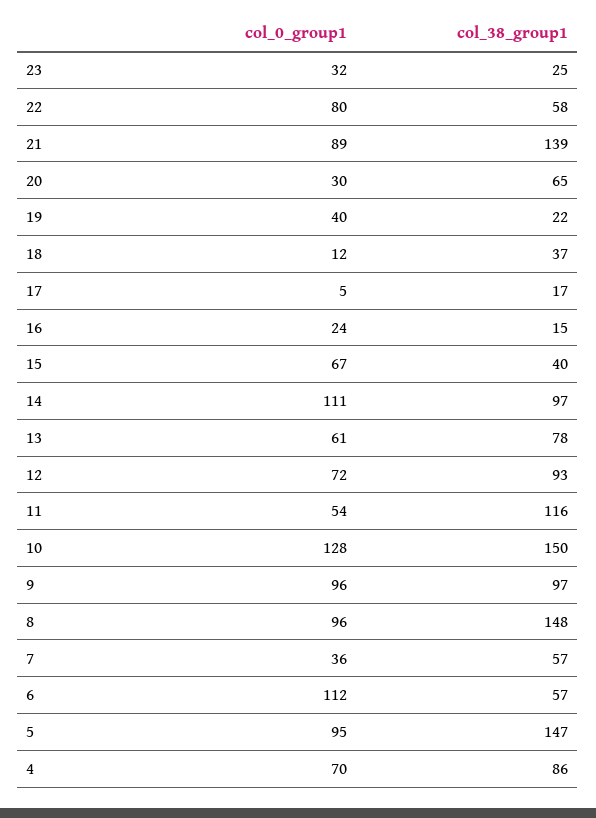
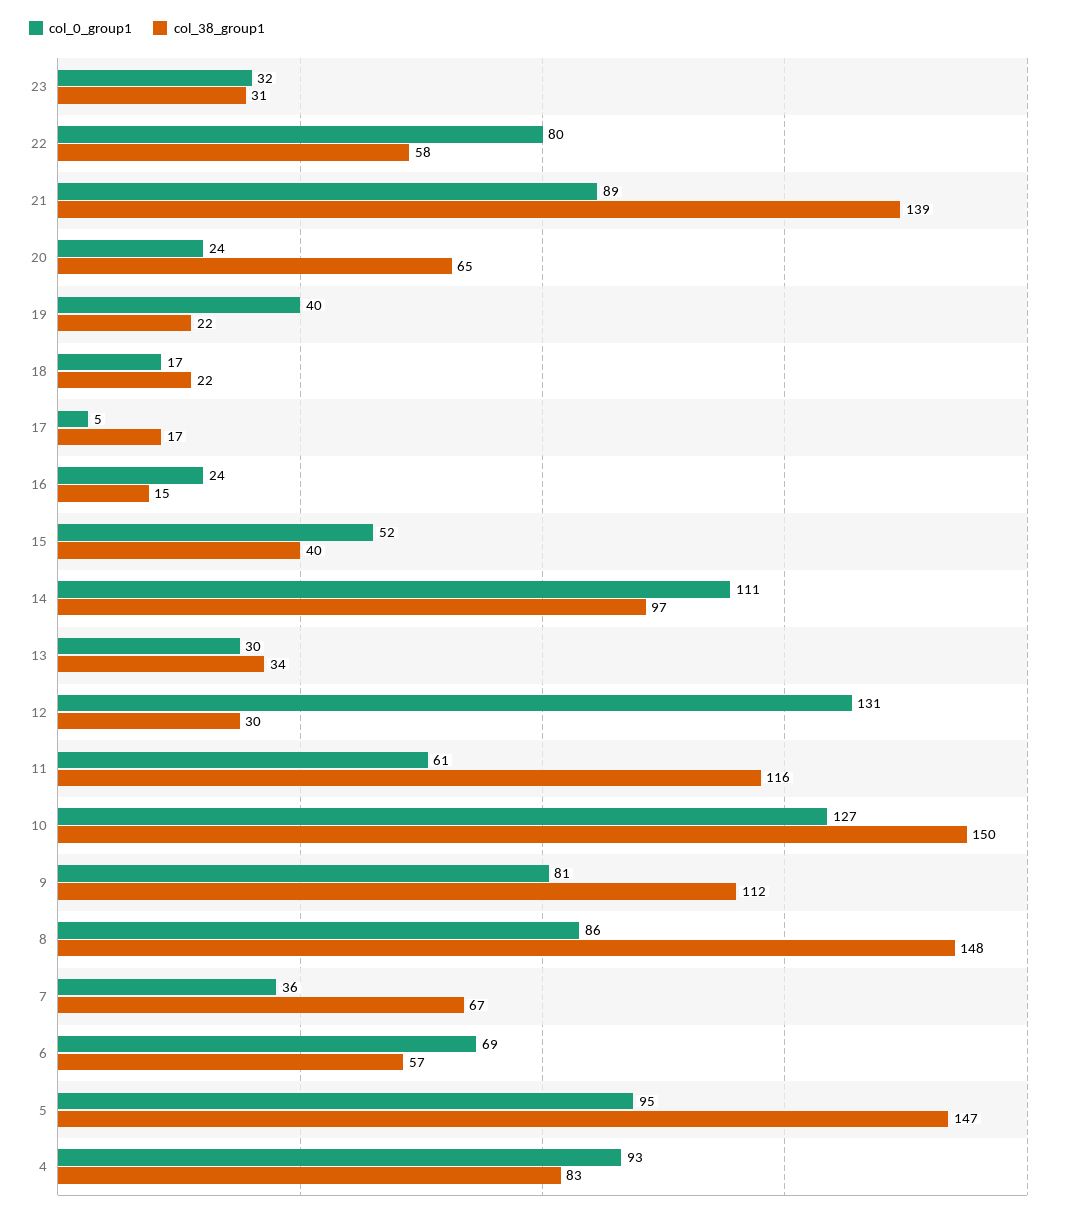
  {
    "col_0_group1": {
      "23": 32,
      "22": 80,
      "21": 89,
-     "20": 30,
+     "20": 24,
      "19": 40,
-     "18": 12,
+     "18": 17,
      "17": 5,
      "16": 24,
-     "15": 67,
+     "15": 52,
      "14": 111,
-     "13": 61,
+     "13": 30,
-     "12": 72,
+     "12": 131,
-     "11": 54,
+     "11": 61,
-     "10": 128,
+     "10": 127,
-     "9": 96,
+     "9": 81,
-     "8": 96,
+     "8": 86,
      "7": 36,
-     "6": 112,
+     "6": 69,
      "5": 95,
-     "4": 70
+     "4": 93
    },
    "col_38_group1": {
-     "23": 25,
+     "23": 31,
      "22": 58,
      "21": 139,
      "20": 65,
      "19": 22,
-     "18": 37,
+     "18": 22,
      "17": 17,
      "16": 15,
      "15": 40,
      "14": 97,
-     "13": 78,
+     "13": 34,
-     "12": 93,
+     "12": 30,
      "11": 116,
      "10": 150,
-     "9": 97,
+     "9": 112,
      "8": 148,
-     "7": 57,
+     "7": 67,
      "6": 57,
      "5": 147,
-     "4": 86
+     "4": 83
    }
  }

